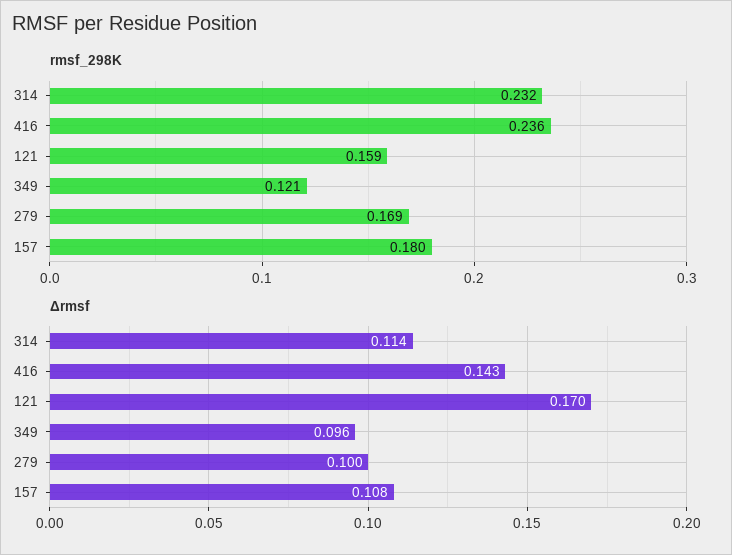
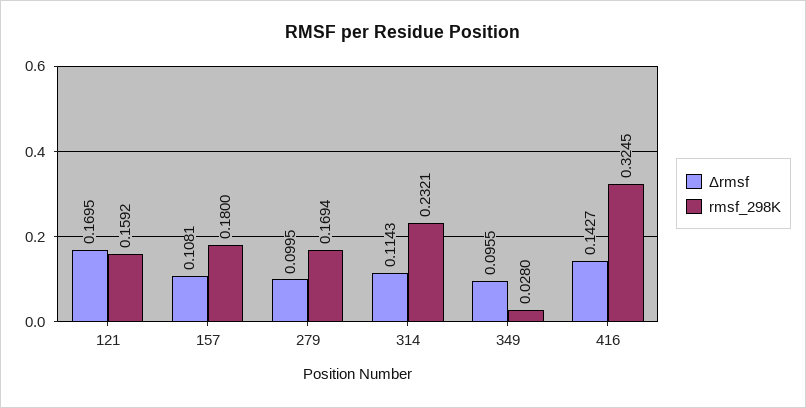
  {
    "rmsf_298K": {
      "314": 0.2321,
-     "416": 0.236,
+     "416": 0.3245,
      "121": 0.1592,
-     "349": 0.121,
+     "349": 0.028,
      "279": 0.1694,
      "157": 0.18
    },
    "Δrmsf": {
      "314": 0.1143,
      "416": 0.1427,
      "121": 0.1695,
      "349": 0.0955,
      "279": 0.0995,
      "157": 0.1081
    }
  }

